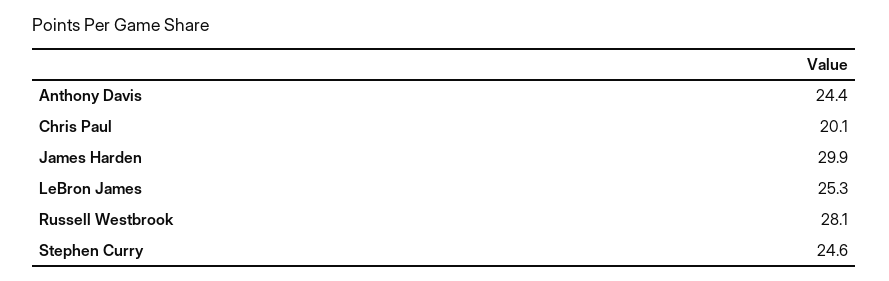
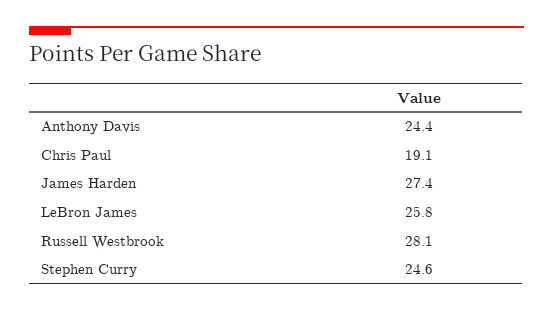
  {
    "Anthony Davis": 24.4,
-   "Chris Paul": 20.1,
+   "Chris Paul": 19.1,
-   "James Harden": 29.9,
+   "James Harden": 27.4,
-   "LeBron James": 25.3,
+   "LeBron James": 25.8,
    "Russell Westbrook": 28.1,
    "Stephen Curry": 24.6
  }

